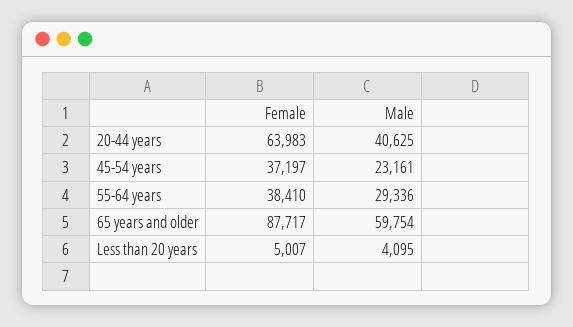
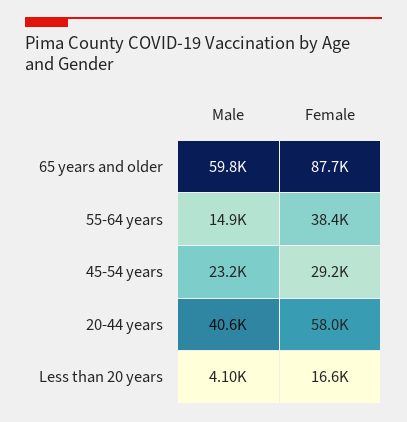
  {
    "Female": {
-     "20-44 years": 63983,
+     "20-44 years": 58000,
-     "45-54 years": 37197,
+     "45-54 years": 29200,
      "55-64 years": 38410,
      "65 years and older": 87717,
-     "Less than 20 years": 5007
+     "Less than 20 years": 16600
    },
    "Male": {
      "20-44 years": 40625,
      "45-54 years": 23161,
-     "55-64 years": 29336,
+     "55-64 years": 14900,
      "65 years and older": 59754,
      "Less than 20 years": 4095
    }
  }

